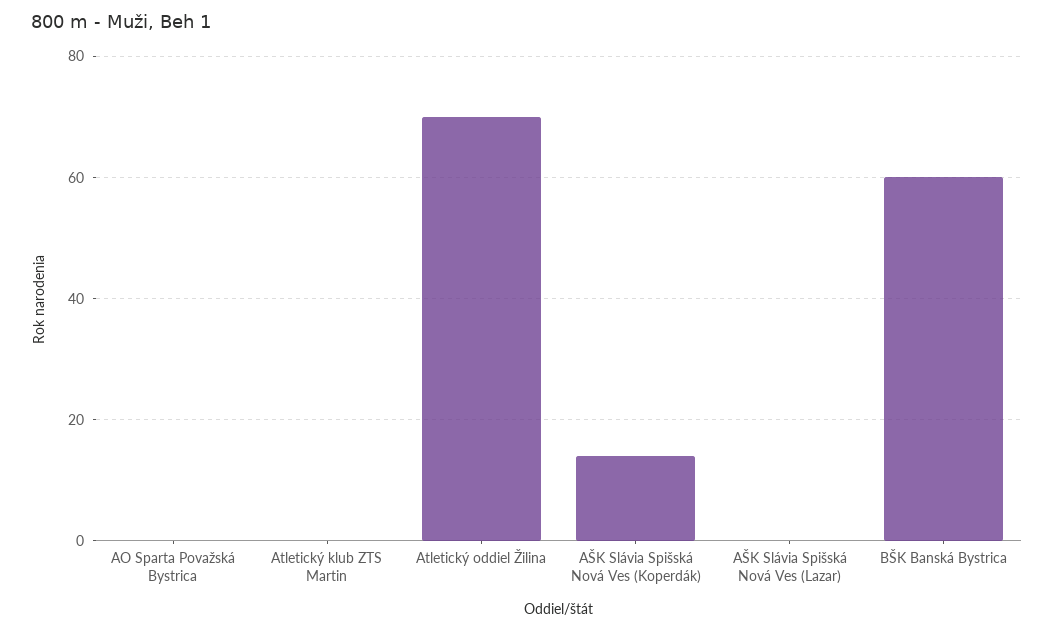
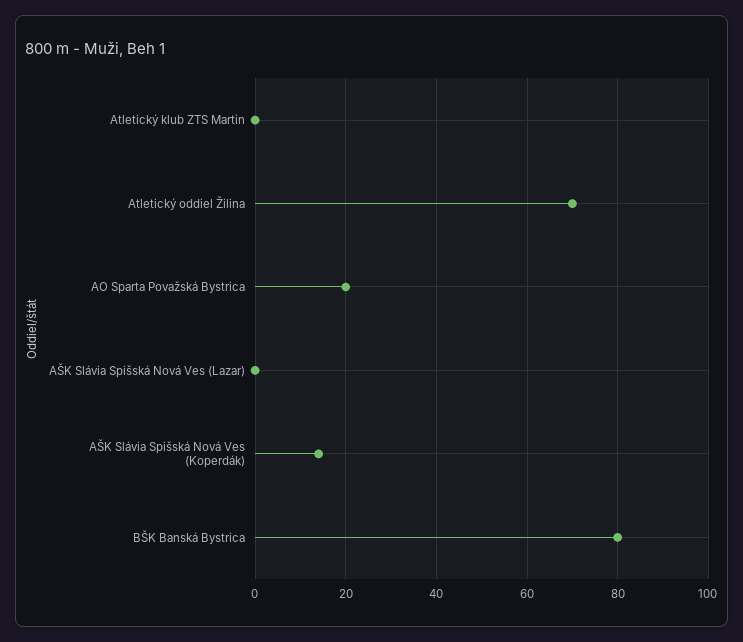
  {
-   "AO Sparta Považská Bystrica": 0,
+   "AO Sparta Považská Bystrica": 20,
    "Atletický klub ZTS Martin": 0,
    "Atletický oddiel Žilina": 70,
    "AŠK Slávia Spišská Nová Ves (Koperdák)": 15,
    "AŠK Slávia Spišská Nová Ves (Lazar)": 0,
-   "BŠK Banská Bystrica": 60
+   "BŠK Banská Bystrica": 80
  }

